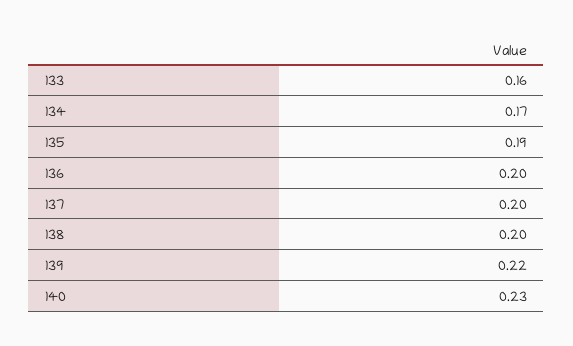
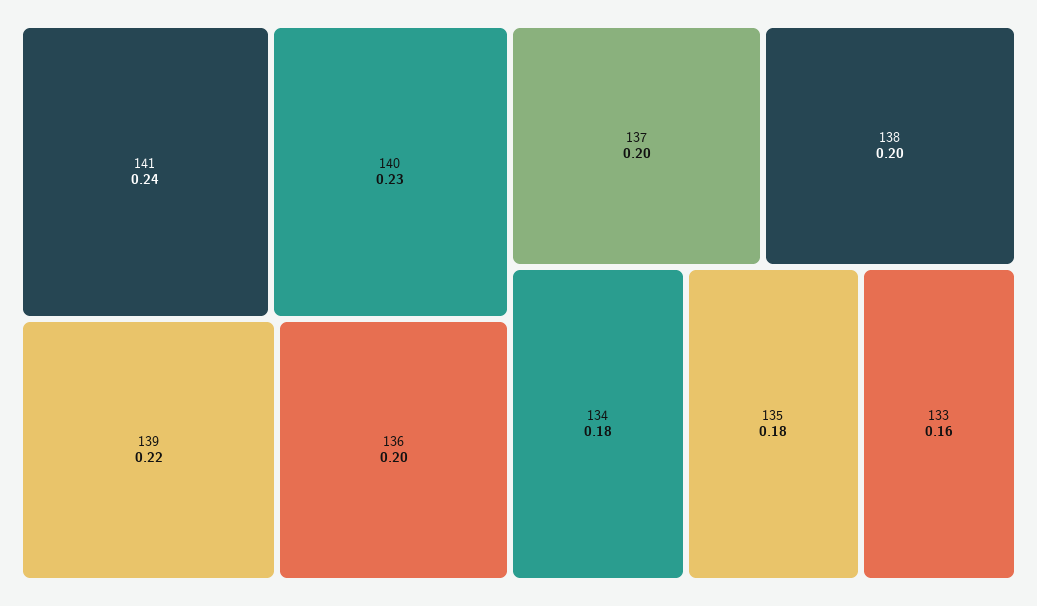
  {
    "133": 0.16,
-   "134": 0.17,
+   "134": 0.18,
-   "135": 0.19,
+   "135": 0.18,
    "136": 0.2,
    "137": 0.2,
    "138": 0.2,
    "139": 0.22,
-   "140": 0.23
+   "140": 0.23,
+   "141": 0.24
  }

